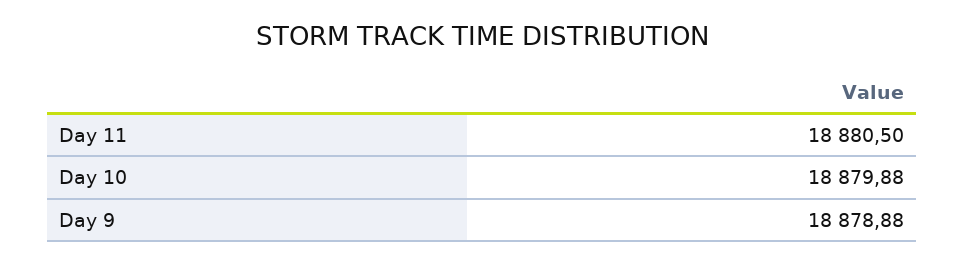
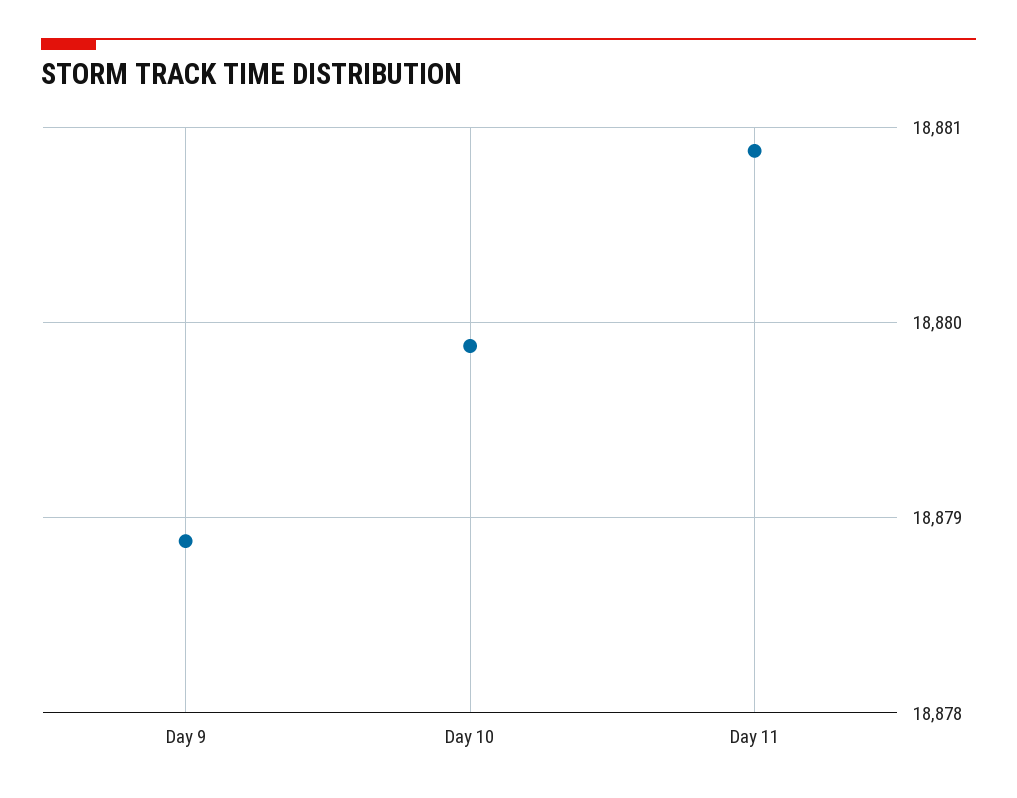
  {
-   "Day 11": 18880.5,
+   "Day 11": 18880.9,
    "Day 10": 18879.88,
    "Day 9": 18878.88
  }

